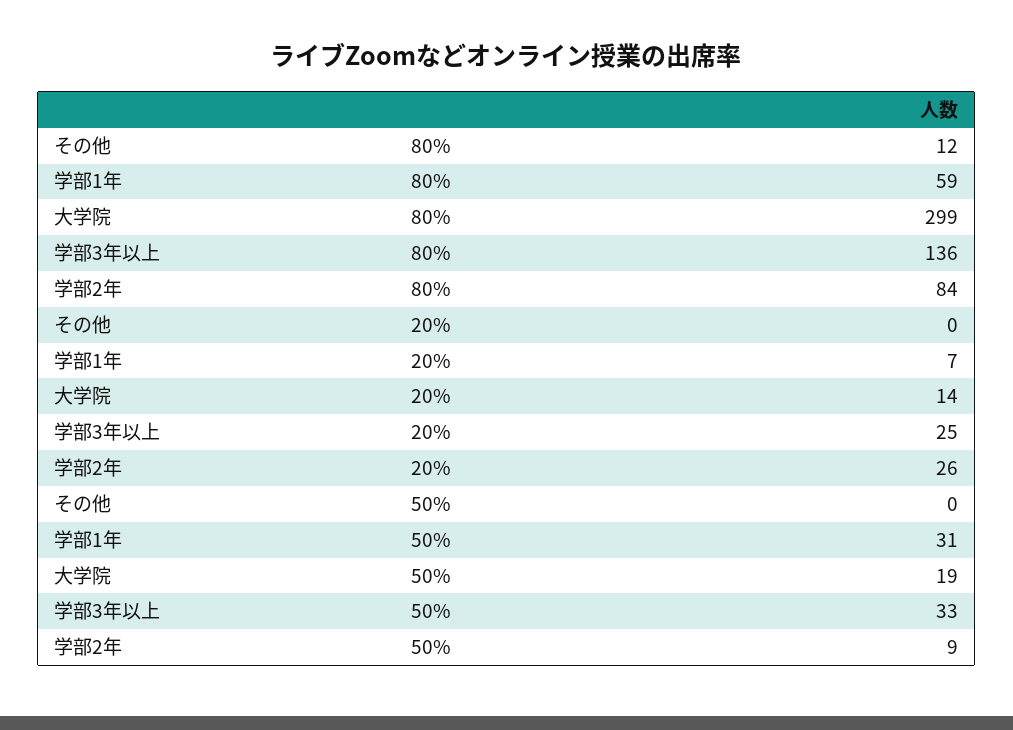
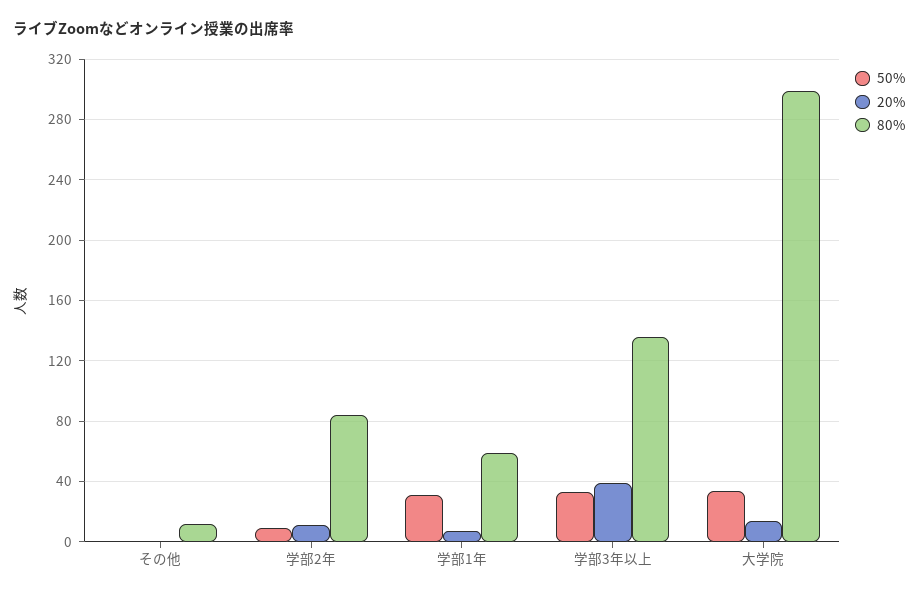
  {
    "80%": {
      "その他": 12,
      "学部1年": 59,
      "大学院": 299,
      "学部3年以上": 136,
      "学部2年": 84
    },
    "20%": {
      "その他": 0,
      "学部1年": 7,
      "大学院": 14,
-     "学部3年以上": 25,
+     "学部3年以上": 40,
-     "学部2年": 26
+     "学部2年": 10
    },
    "50%": {
      "その他": 0,
      "学部1年": 31,
-     "大学院": 19,
+     "大学院": 35,
      "学部3年以上": 33,
      "学部2年": 9
    }
  }

